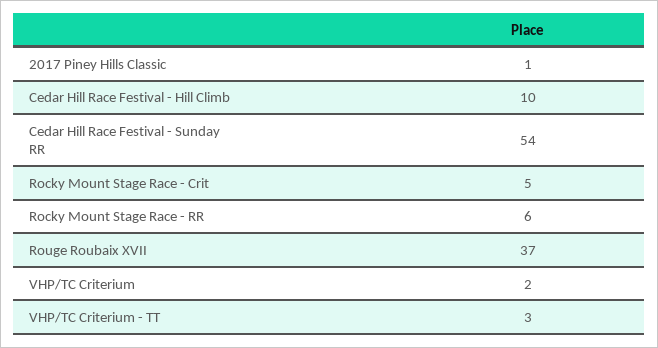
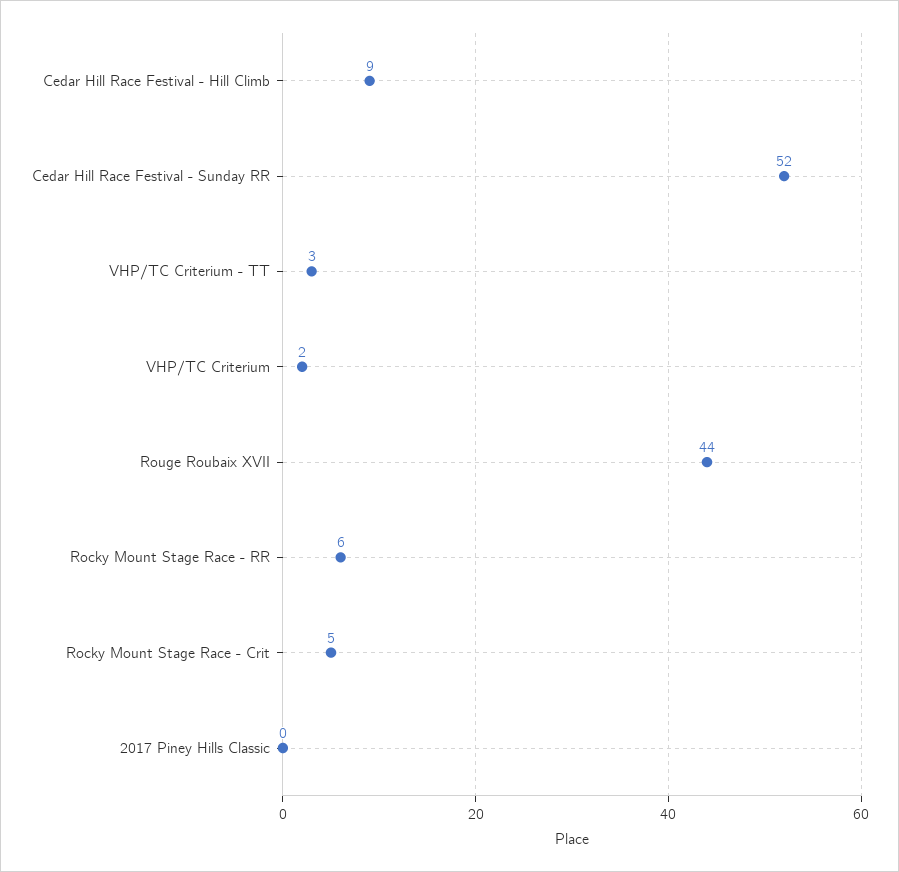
  {
-   "2017 Piney Hills Classic": 1,
+   "2017 Piney Hills Classic": 0,
-   "Cedar Hill Race Festival - Hill Climb": 10,
+   "Cedar Hill Race Festival - Hill Climb": 9,
-   "Cedar Hill Race Festival - Sunday RR": 54,
+   "Cedar Hill Race Festival - Sunday RR": 52,
    "Rocky Mount Stage Race - Crit": 5,
    "Rocky Mount Stage Race - RR": 6,
-   "Rouge Roubaix XVII": 37,
+   "Rouge Roubaix XVII": 44,
    "VHP/TC Criterium": 2,
    "VHP/TC Criterium - TT": 3
  }

